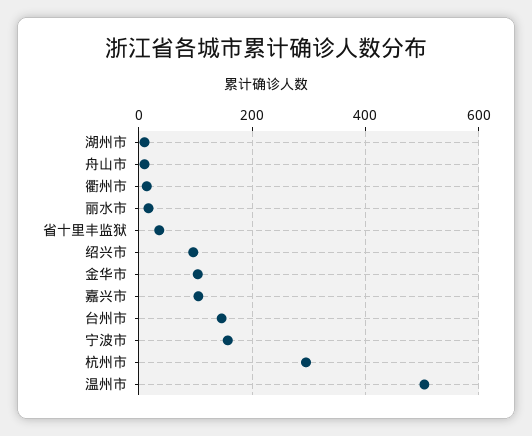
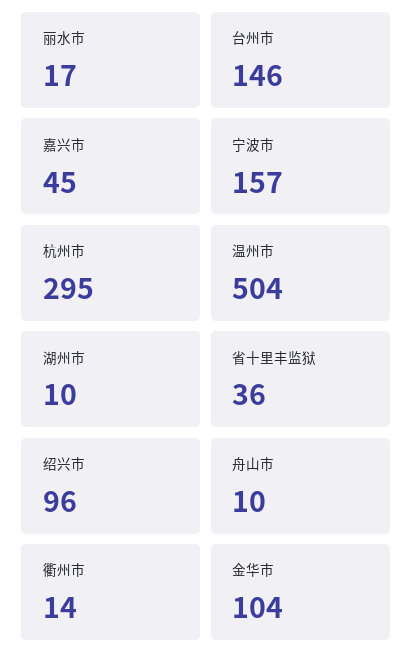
  {
    "湖州市": 10,
    "舟山市": 10,
    "衢州市": 14,
    "丽水市": 17,
    "省十里丰监狱": 36,
    "绍兴市": 96,
    "金华市": 104,
-   "嘉兴市": 100,
+   "嘉兴市": 45,
    "台州市": 146,
    "宁波市": 157,
    "杭州市": 295,
    "温州市": 504
  }

